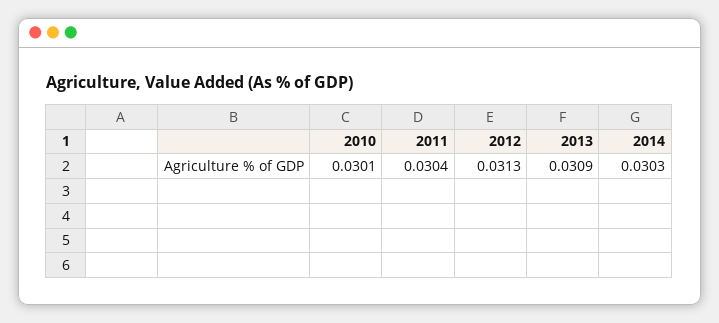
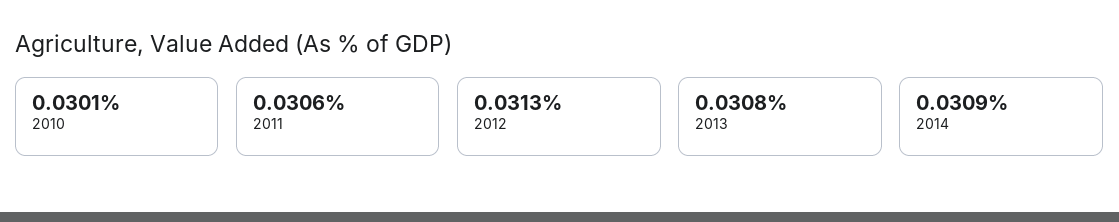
  {
    "2010": 0.0301,
-   "2011": 0.0304,
+   "2011": 0.0306,
    "2012": 0.0313,
-   "2013": 0.0309,
+   "2013": 0.0308,
-   "2014": 0.0303
+   "2014": 0.0309
  }

